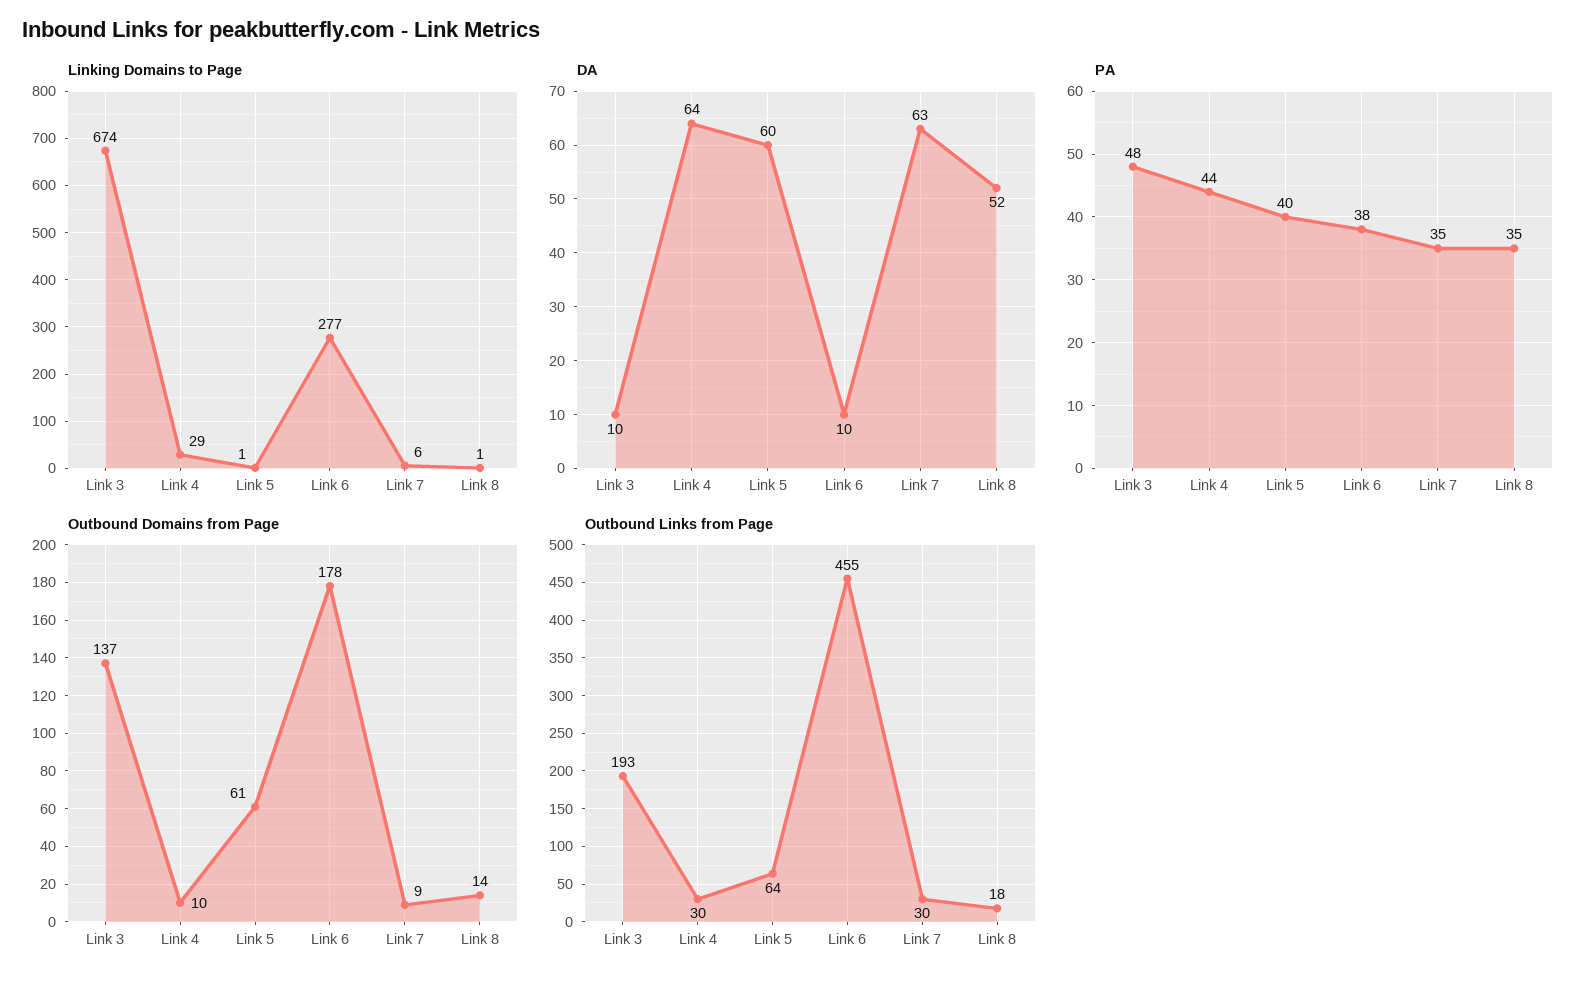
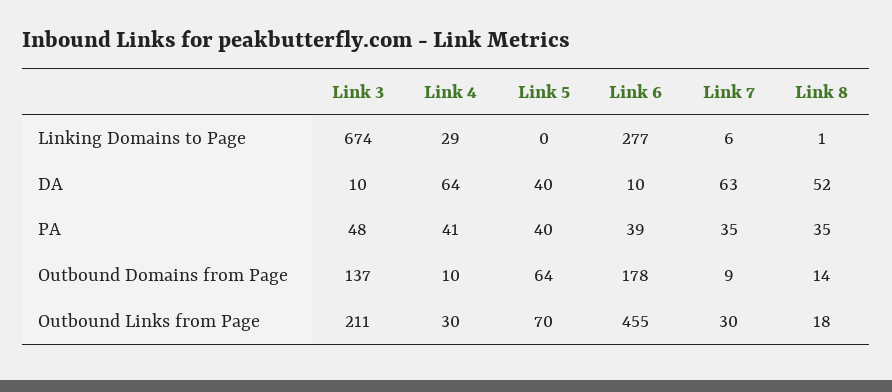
  {
    "Linking Domains to Page": {
      "Link 3": 674,
      "Link 4": 29,
-     "Link 5": 1,
+     "Link 5": 0,
      "Link 6": 277,
      "Link 7": 6,
      "Link 8": 1
    },
    "DA": {
      "Link 3": 10,
      "Link 4": 64,
-     "Link 5": 60,
+     "Link 5": 40,
      "Link 6": 10,
      "Link 7": 63,
      "Link 8": 52
    },
    "PA": {
      "Link 3": 48,
-     "Link 4": 44,
+     "Link 4": 41,
      "Link 5": 40,
-     "Link 6": 38,
+     "Link 6": 39,
      "Link 7": 35,
      "Link 8": 35
    },
    "Outbound Domains from Page": {
      "Link 3": 137,
      "Link 4": 10,
-     "Link 5": 61,
+     "Link 5": 64,
      "Link 6": 178,
      "Link 7": 9,
      "Link 8": 14
    },
    "Outbound Links from Page": {
-     "Link 3": 193,
+     "Link 3": 211,
      "Link 4": 30,
-     "Link 5": 64,
+     "Link 5": 70,
      "Link 6": 455,
      "Link 7": 30,
      "Link 8": 18
    }
  }

